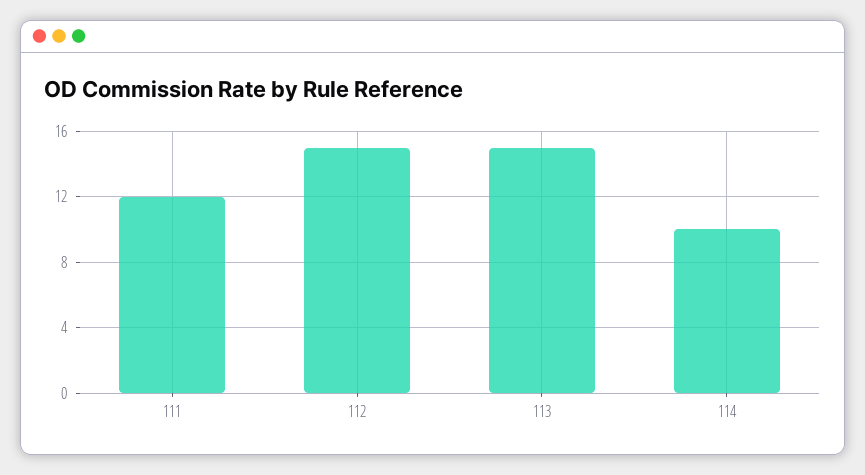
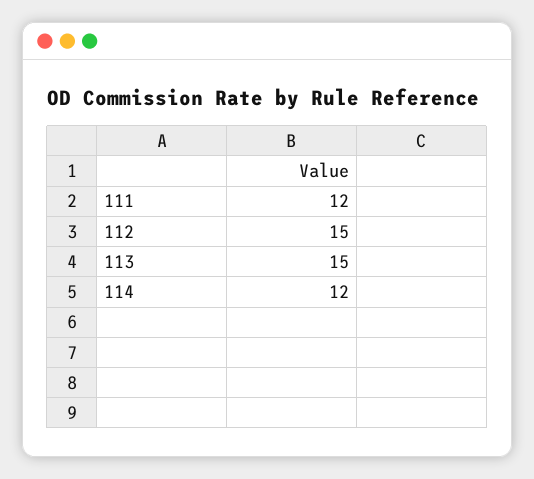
  {
    "111": 12,
    "112": 15,
    "113": 15,
-   "114": 10
+   "114": 12
  }

